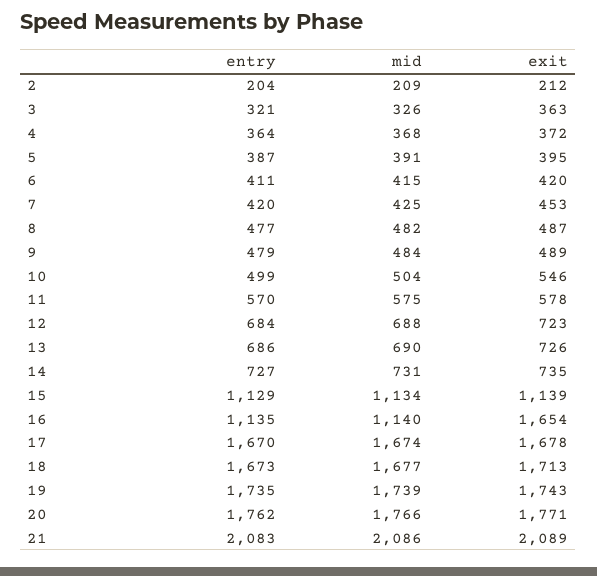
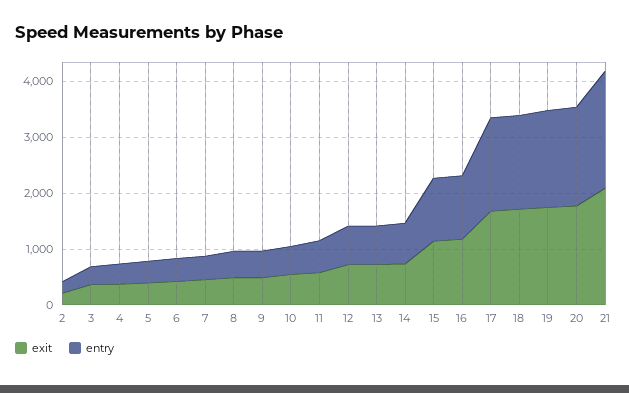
  {
    "entry": {
      "2": 204,
      "3": 321,
      "4": 364,
      "5": 387,
      "6": 411,
      "7": 420,
      "8": 477,
      "9": 479,
      "10": 499,
      "11": 570,
      "12": 684,
      "13": 686,
      "14": 727,
      "15": 1129,
      "16": 1135,
      "17": 1670,
      "18": 1673,
      "19": 1735,
      "20": 1762,
      "21": 2083
    },
-   "mid": {
-     "2": 209,
-     "3": 326,
-     "4": 368,
-     "5": 391,
-     "6": 415,
-     "7": 425,
-     "8": 482,
-     "9": 484,
-     "10": 504,
-     "11": 575,
-     "12": 688,
-     "13": 690,
-     "14": 731,
-     "15": 1134,
-     "16": 1140,
-     "17": 1674,
-     "18": 1677,
-     "19": 1739,
-     "20": 1766,
-     "21": 2086
-   },
    "exit": {
      "2": 212,
      "3": 363,
      "4": 372,
      "5": 395,
      "6": 420,
      "7": 453,
      "8": 487,
      "9": 489,
      "10": 546,
      "11": 578,
      "12": 723,
      "13": 726,
      "14": 735,
      "15": 1139,
-     "16": 1654,
+     "16": 1200,
      "17": 1678,
      "18": 1713,
      "19": 1743,
      "20": 1771,
      "21": 2089
    }
  }

